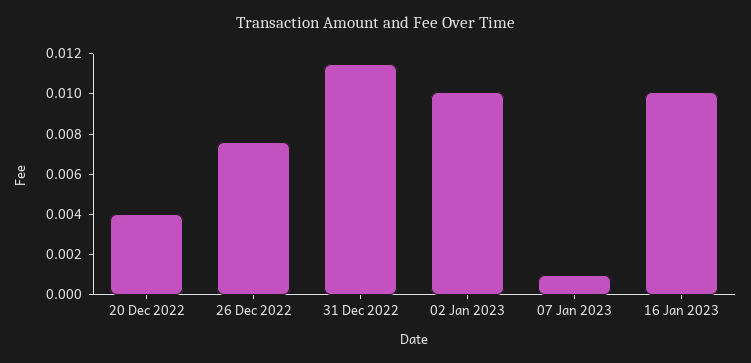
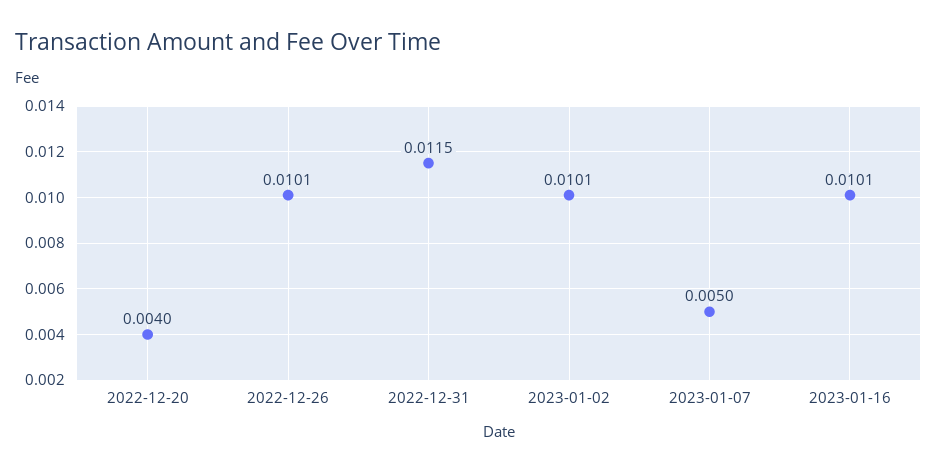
  {
    "20 Dec 2022": 0.004,
-   "26 Dec 2022": 0.0075,
+   "26 Dec 2022": 0.0101,
    "31 Dec 2022": 0.0115,
    "02 Jan 2023": 0.0101,
-   "07 Jan 2023": 0.001,
+   "07 Jan 2023": 0.005,
    "16 Jan 2023": 0.0101
  }

